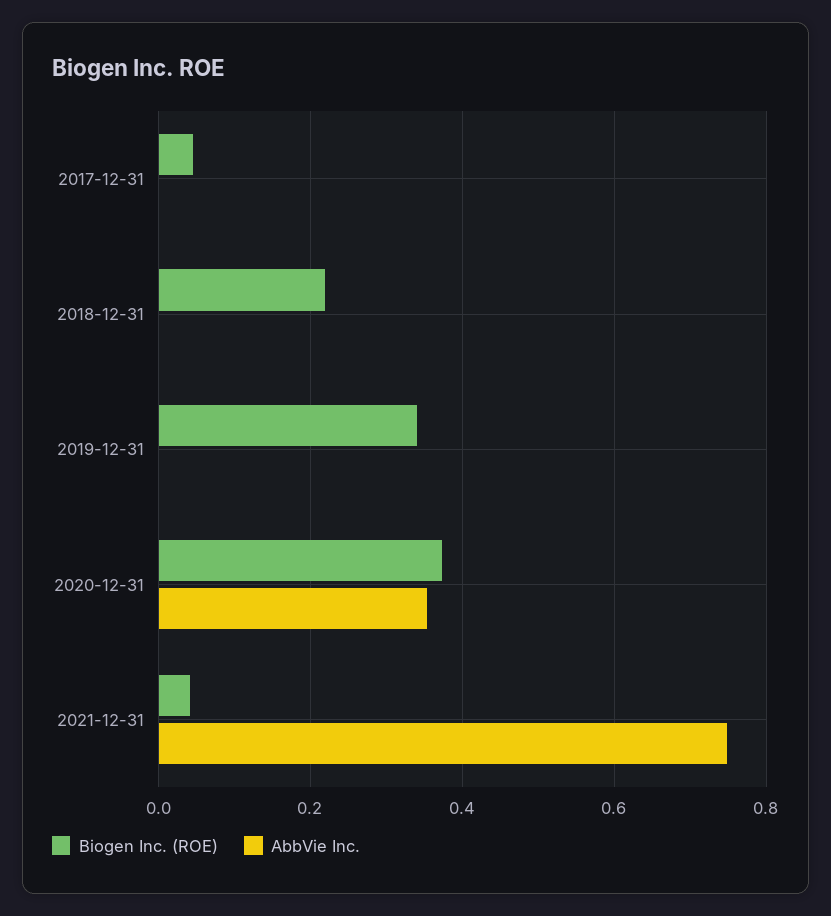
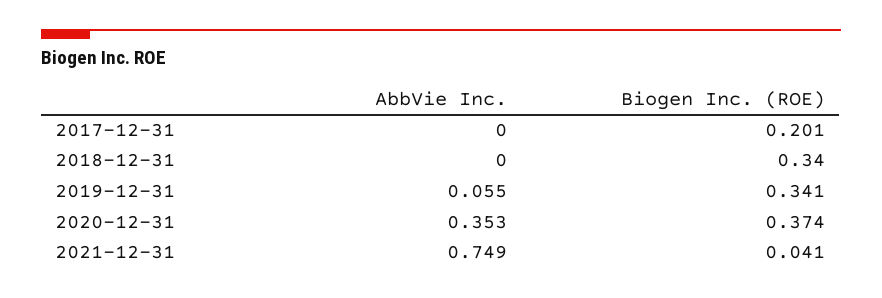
  {
    "Biogen Inc. (ROE)": {
-     "2017-12-31": 0.04,
+     "2017-12-31": 0.201,
-     "2018-12-31": 0.22,
+     "2018-12-31": 0.34,
      "2019-12-31": 0.341,
      "2020-12-31": 0.374,
      "2021-12-31": 0.041
    },
    "AbbVie Inc.": {
      "2017-12-31": 0,
      "2018-12-31": 0,
-     "2019-12-31": 0,
+     "2019-12-31": 0.055,
      "2020-12-31": 0.353,
      "2021-12-31": 0.749
    }
  }

